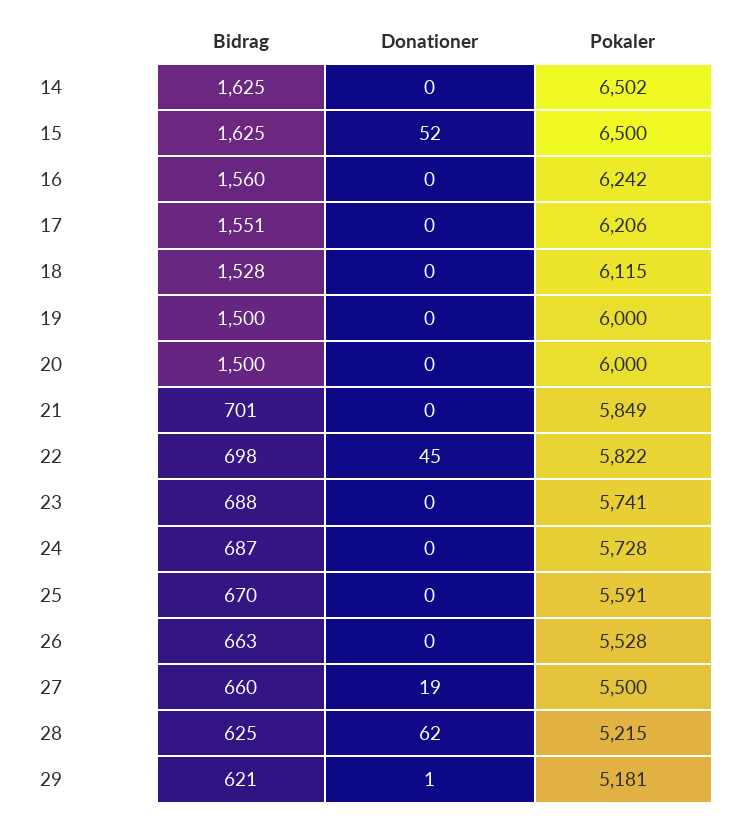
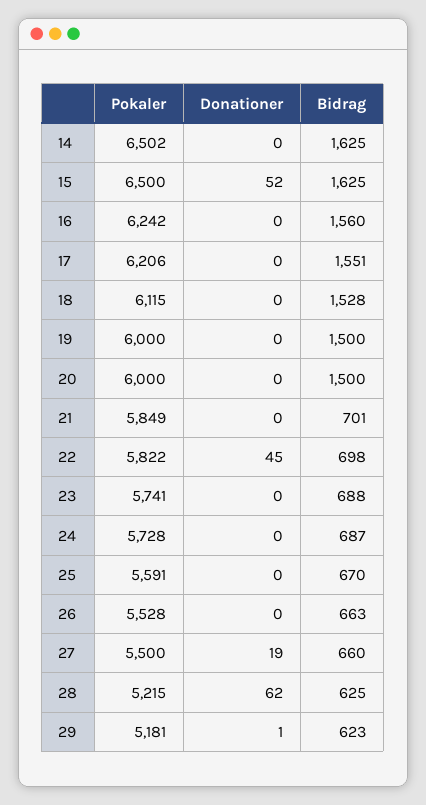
  {
    "Bidrag": {
      "14": 1625,
      "15": 1625,
      "16": 1560,
      "17": 1551,
      "18": 1528,
      "19": 1500,
      "20": 1500,
      "21": 701,
      "22": 698,
      "23": 688,
      "24": 687,
      "25": 670,
      "26": 663,
      "27": 660,
      "28": 625,
-     "29": 621
+     "29": 623
    },
    "Donationer": {
      "14": 0,
      "15": 52,
      "16": 0,
      "17": 0,
      "18": 0,
      "19": 0,
      "20": 0,
      "21": 0,
      "22": 45,
      "23": 0,
      "24": 0,
      "25": 0,
      "26": 0,
      "27": 19,
      "28": 62,
      "29": 1
    },
    "Pokaler": {
      "14": 6502,
      "15": 6500,
      "16": 6242,
      "17": 6206,
      "18": 6115,
      "19": 6000,
      "20": 6000,
      "21": 5849,
      "22": 5822,
      "23": 5741,
      "24": 5728,
      "25": 5591,
      "26": 5528,
      "27": 5500,
      "28": 5215,
      "29": 5181
    }
  }

